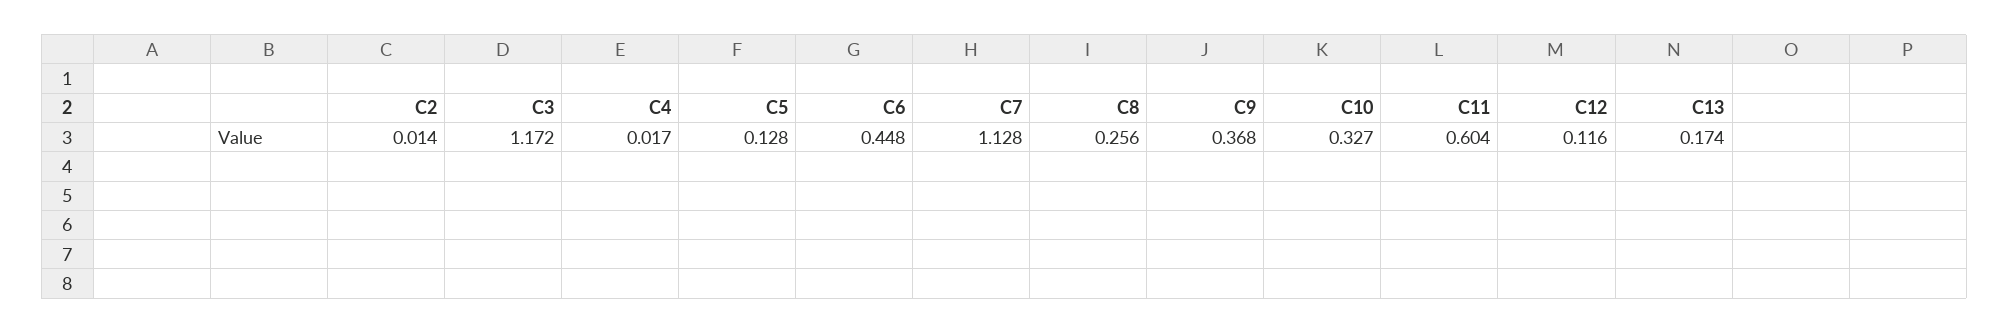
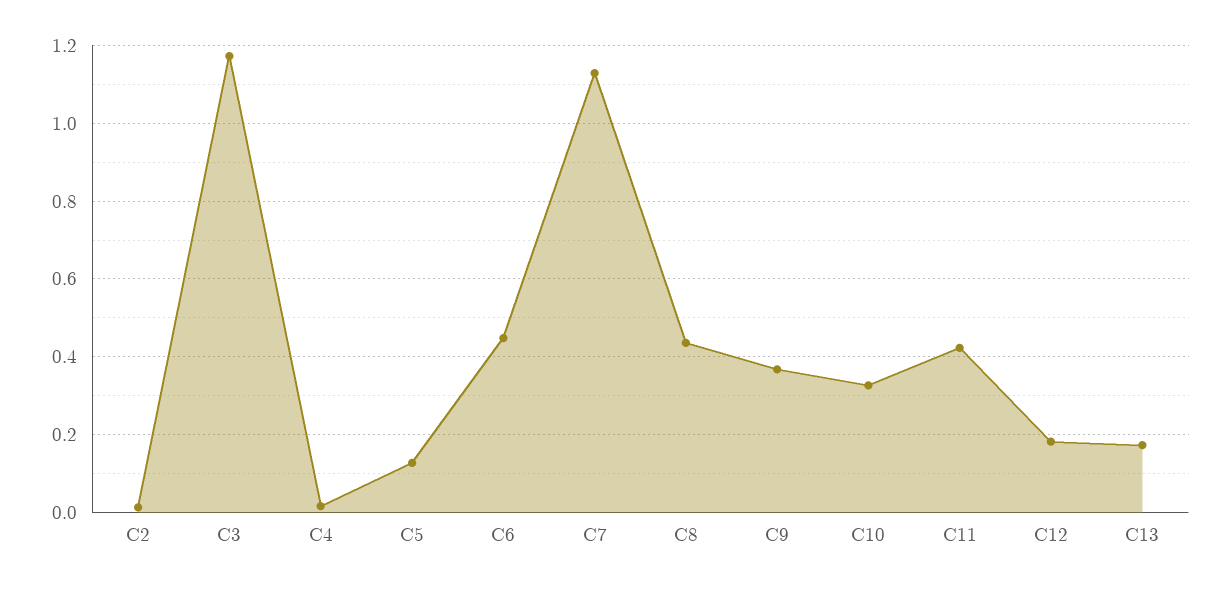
  {
    "C2": 0.014,
    "C3": 1.172,
    "C4": 0.017,
    "C5": 0.128,
    "C6": 0.448,
    "C7": 1.128,
-   "C8": 0.256,
+   "C8": 0.44,
    "C9": 0.368,
    "C10": 0.327,
-   "C11": 0.604,
+   "C11": 0.42,
-   "C12": 0.116,
+   "C12": 0.18,
    "C13": 0.174
  }

